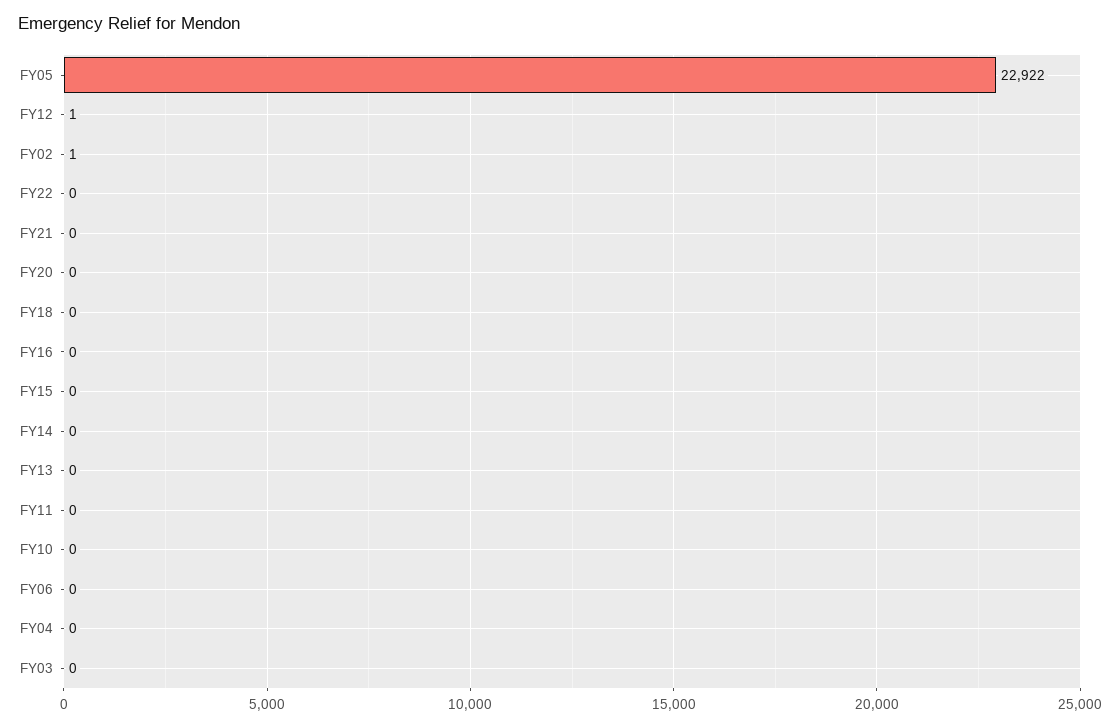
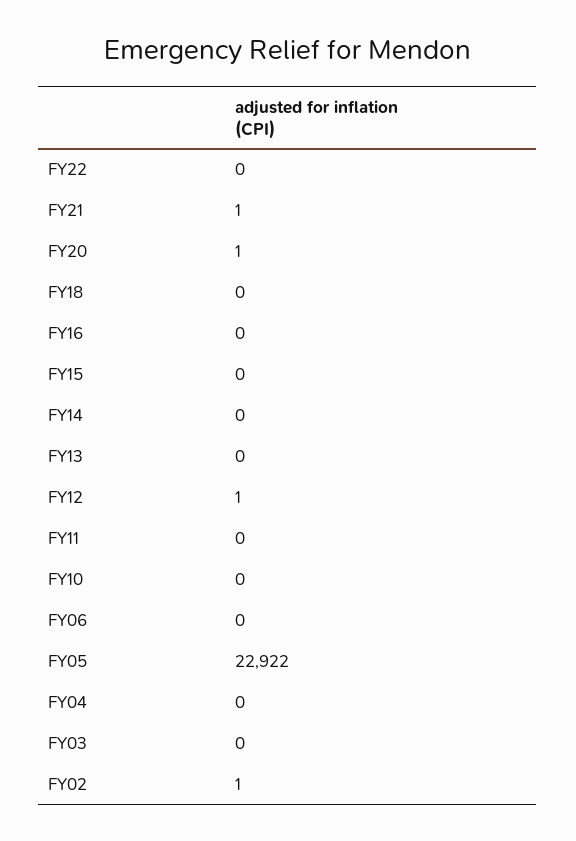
  {
    "FY05": 22922,
    "FY12": 1,
    "FY02": 1,
    "FY22": 0,
-   "FY21": 0,
+   "FY21": 1,
-   "FY20": 0,
+   "FY20": 1,
    "FY18": 0,
    "FY16": 0,
    "FY15": 0,
    "FY14": 0,
    "FY13": 0,
    "FY11": 0,
    "FY10": 0,
    "FY06": 0,
    "FY04": 0,
    "FY03": 0
  }

